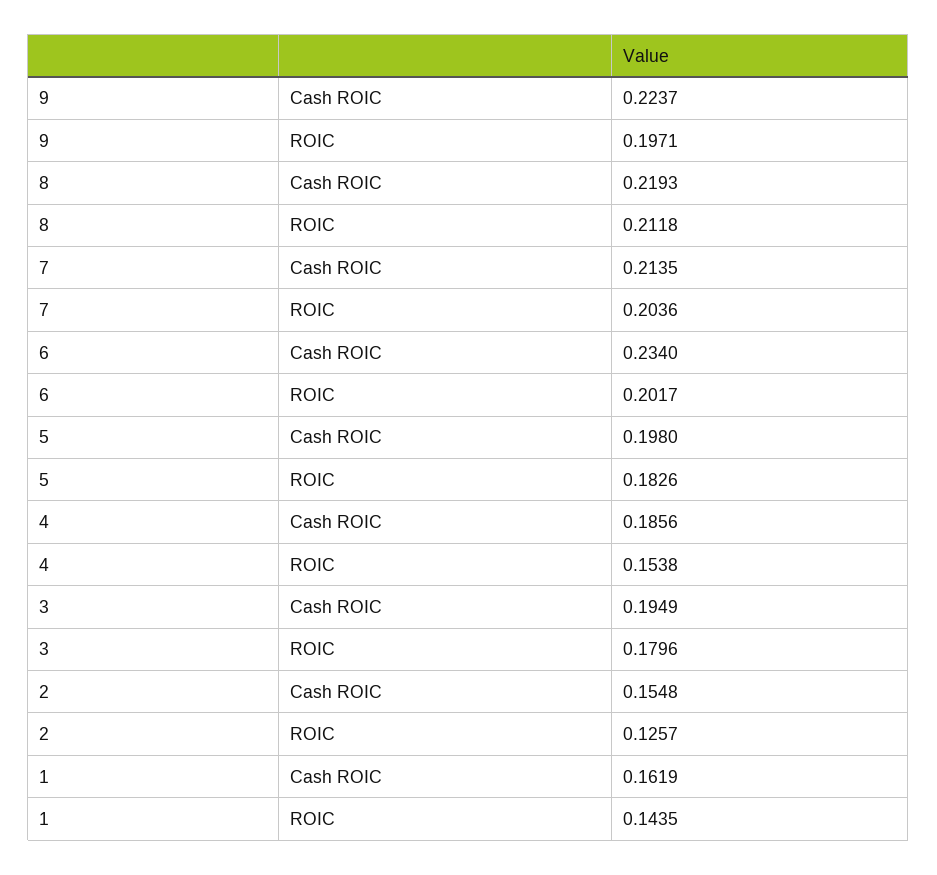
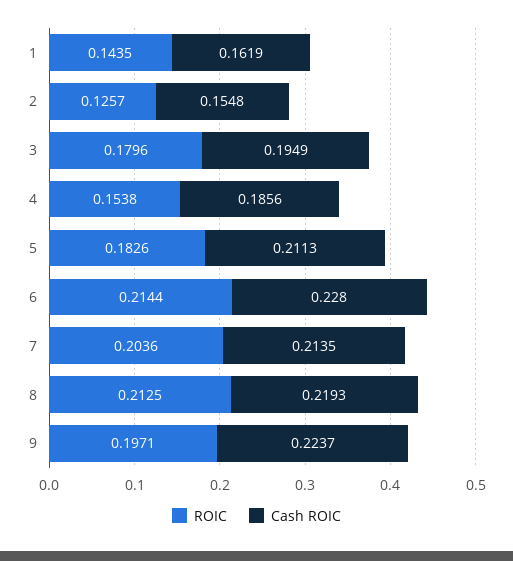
  {
    "Cash ROIC": {
      "9": 0.2237,
      "8": 0.2193,
      "7": 0.2135,
-     "6": 0.234,
+     "6": 0.228,
-     "5": 0.198,
+     "5": 0.2113,
      "4": 0.1856,
      "3": 0.1949,
      "2": 0.1548,
      "1": 0.1619
    },
    "ROIC": {
      "9": 0.1971,
-     "8": 0.2118,
+     "8": 0.2125,
      "7": 0.2036,
-     "6": 0.2017,
+     "6": 0.2144,
      "5": 0.1826,
      "4": 0.1538,
      "3": 0.1796,
      "2": 0.1257,
      "1": 0.1435
    }
  }

